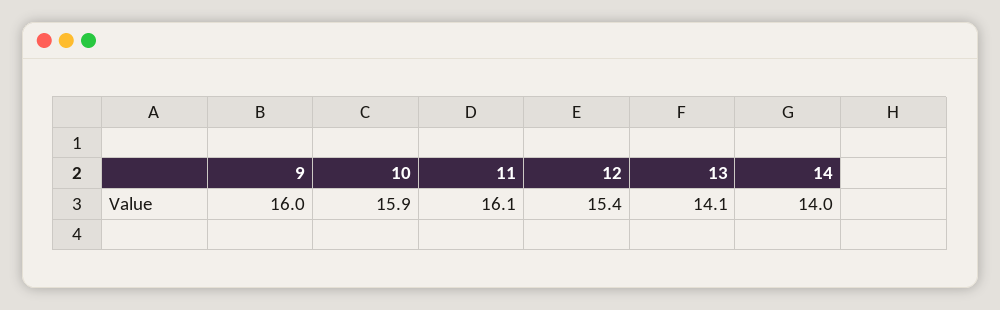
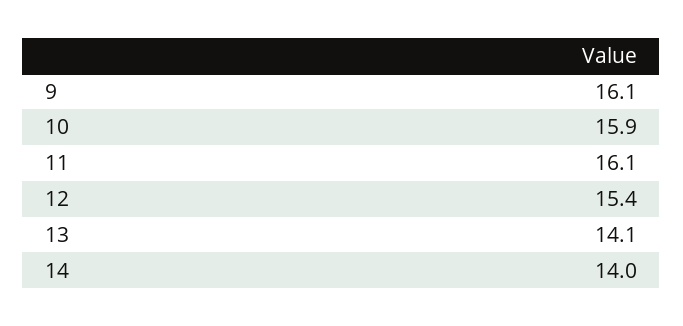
  {
-   "9": 16,
+   "9": 16.1,
    "10": 15.9,
    "11": 16.1,
    "12": 15.4,
    "13": 14.1,
    "14": 14
  }

